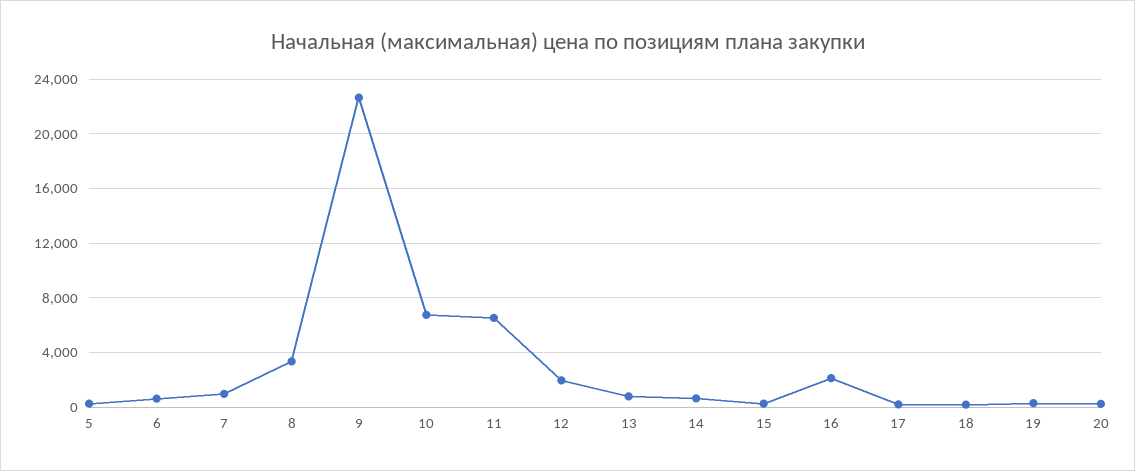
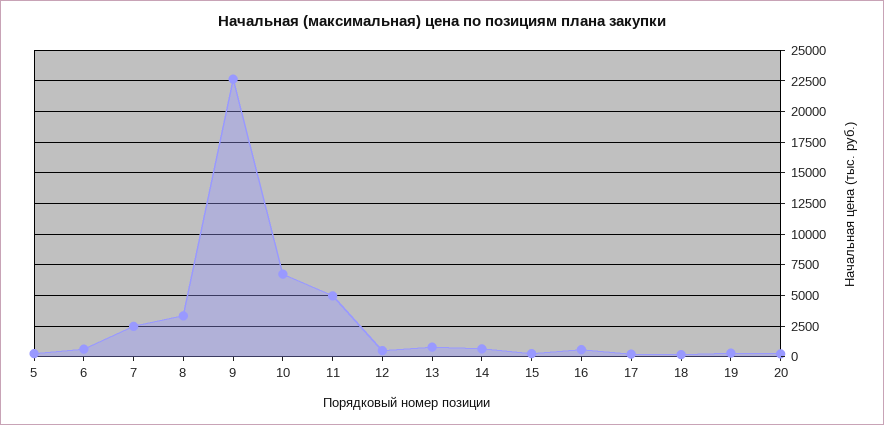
  {
    "5": 500,
    "6": 500,
-   "7": 1000,
+   "7": 2500,
    "8": 3500,
    "9": 22500,
    "10": 7000,
-   "11": 6500,
+   "11": 5000,
-   "12": 2000,
+   "12": 500,
    "13": 1000,
    "14": 500,
    "15": 500,
-   "16": 2000,
+   "16": 500,
    "17": 0,
    "18": 0,
    "19": 500,
    "20": 500
  }

